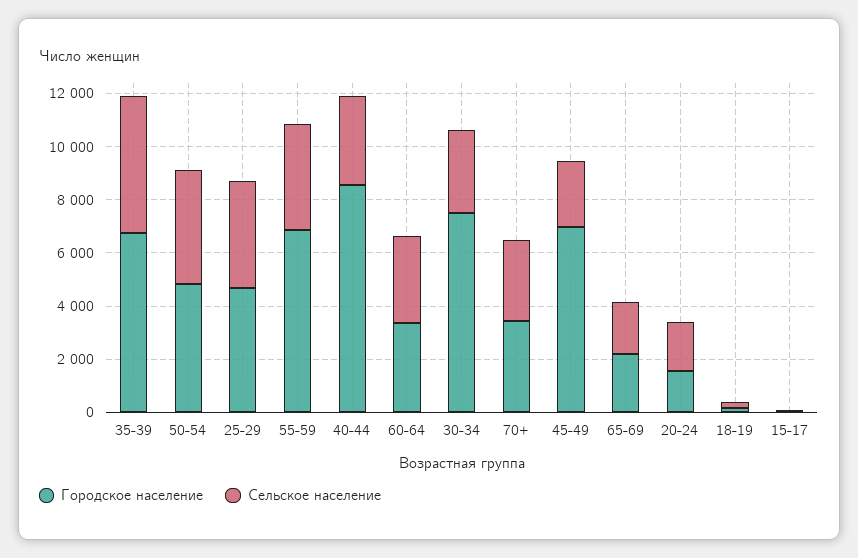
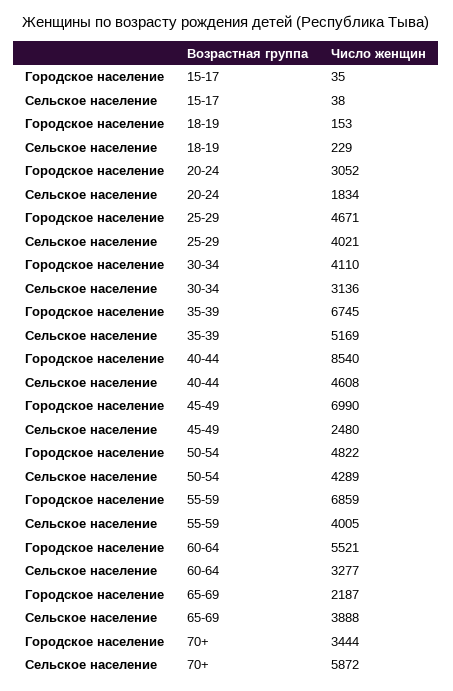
  {
    "Городское население": {
      "35-39": 6745,
      "50-54": 4822,
      "25-29": 4671,
      "55-59": 6859,
      "40-44": 8540,
-     "60-64": 3500,
+     "60-64": 5521,
-     "30-34": 7500,
+     "30-34": 4110,
      "70+": 3444,
      "45-49": 6990,
      "65-69": 2187,
-     "20-24": 1500,
+     "20-24": 3052,
      "18-19": 153,
      "15-17": 35
    },
    "Сельское население": {
      "35-39": 5169,
      "50-54": 4289,
      "25-29": 4021,
      "55-59": 4005,
-     "40-44": 3500,
+     "40-44": 4608,
      "60-64": 3277,
      "30-34": 3136,
-     "70+": 3000,
+     "70+": 5872,
      "45-49": 2480,
-     "65-69": 2000,
+     "65-69": 3888,
      "20-24": 1834,
      "18-19": 229,
      "15-17": 38
    }
  }

